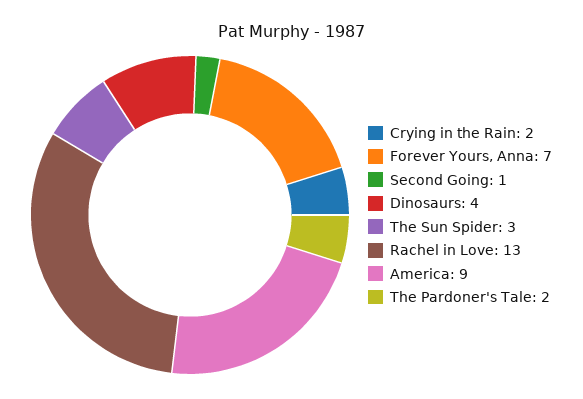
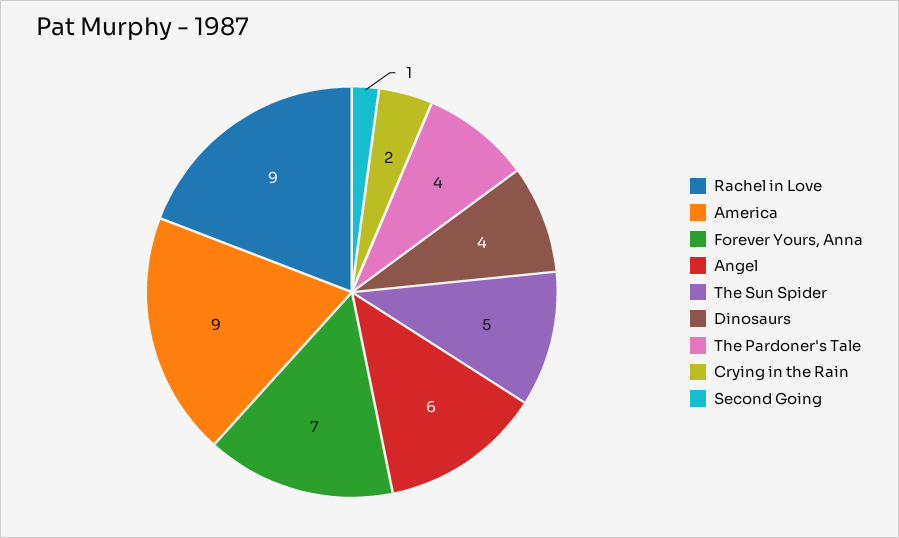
  {
    "Crying in the Rain": 2,
    "Forever Yours, Anna": 7,
    "Second Going": 1,
    "Dinosaurs": 4,
-   "The Sun Spider": 3,
+   "The Sun Spider": 5,
-   "Rachel in Love": 13,
+   "Rachel in Love": 9,
    "America": 9,
-   "The Pardoner's Tale": 2
+   "The Pardoner's Tale": 4,
+   "Angel": 6
  }

